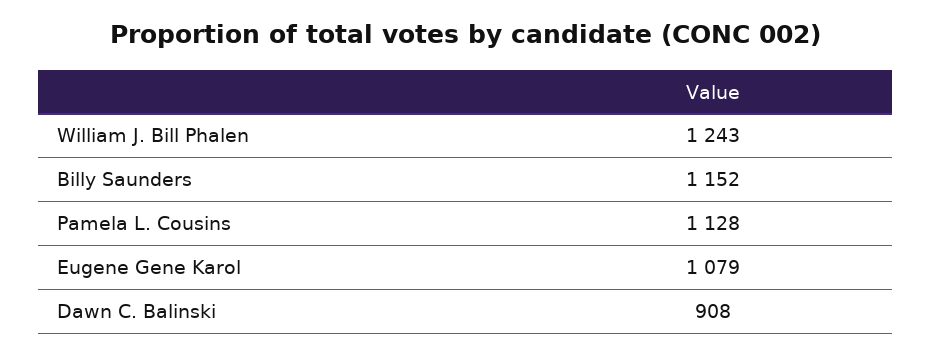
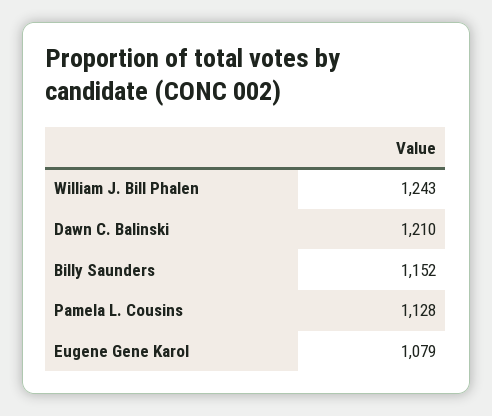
  {
    "William J. Bill Phalen": 1243,
    "Billy Saunders": 1152,
    "Pamela L. Cousins": 1128,
    "Eugene Gene Karol": 1079,
-   "Dawn C. Balinski": 908
+   "Dawn C. Balinski": 1210
  }

